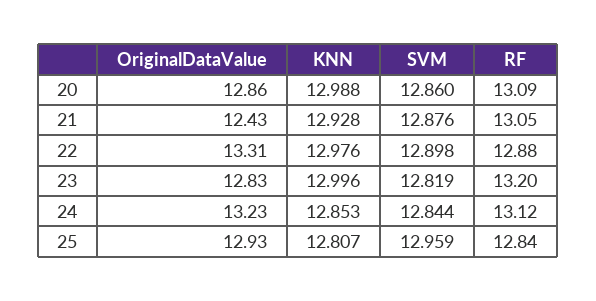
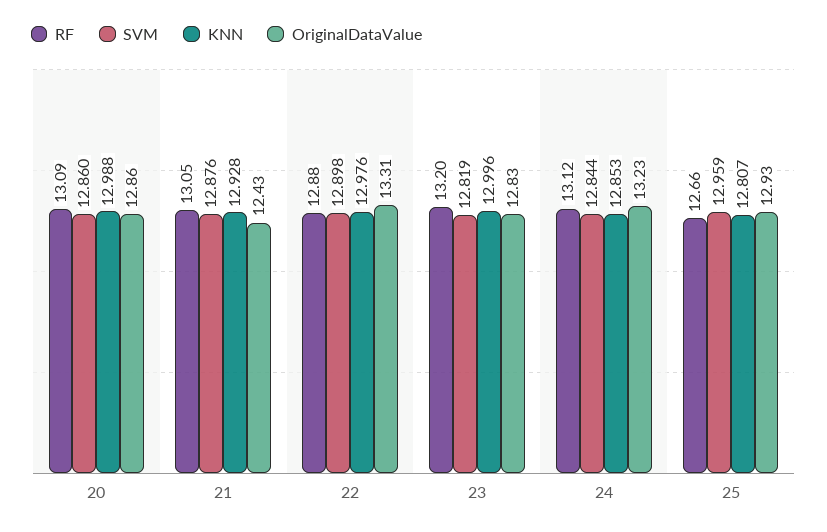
  {
    "OriginalDataValue": {
      "20": 12.86,
      "21": 12.43,
      "22": 13.31,
      "23": 12.83,
      "24": 13.23,
      "25": 12.93
    },
    "KNN": {
      "20": 12.988,
      "21": 12.928,
      "22": 12.976,
      "23": 12.996,
      "24": 12.853,
      "25": 12.807
    },
    "SVM": {
      "20": 12.86,
      "21": 12.876,
      "22": 12.898,
      "23": 12.819,
      "24": 12.844,
      "25": 12.959
    },
    "RF": {
      "20": 13.09,
      "21": 13.05,
      "22": 12.88,
      "23": 13.2,
      "24": 13.12,
-     "25": 12.84
+     "25": 12.66
    }
  }

